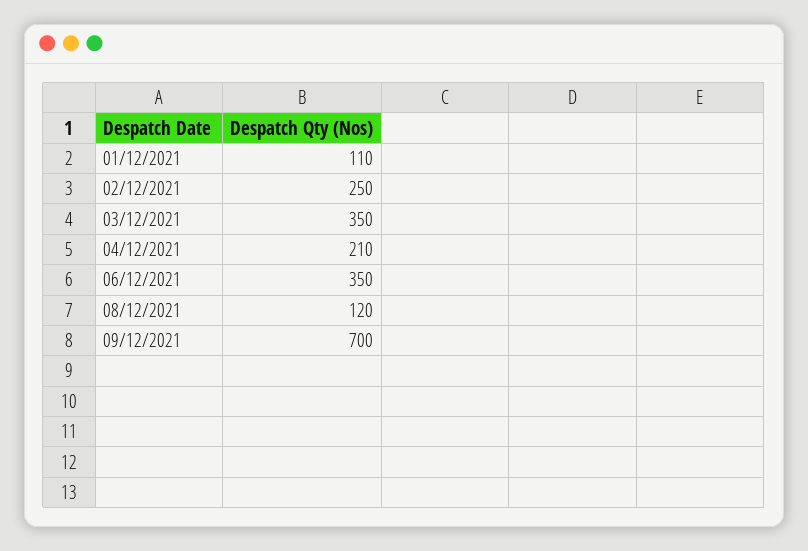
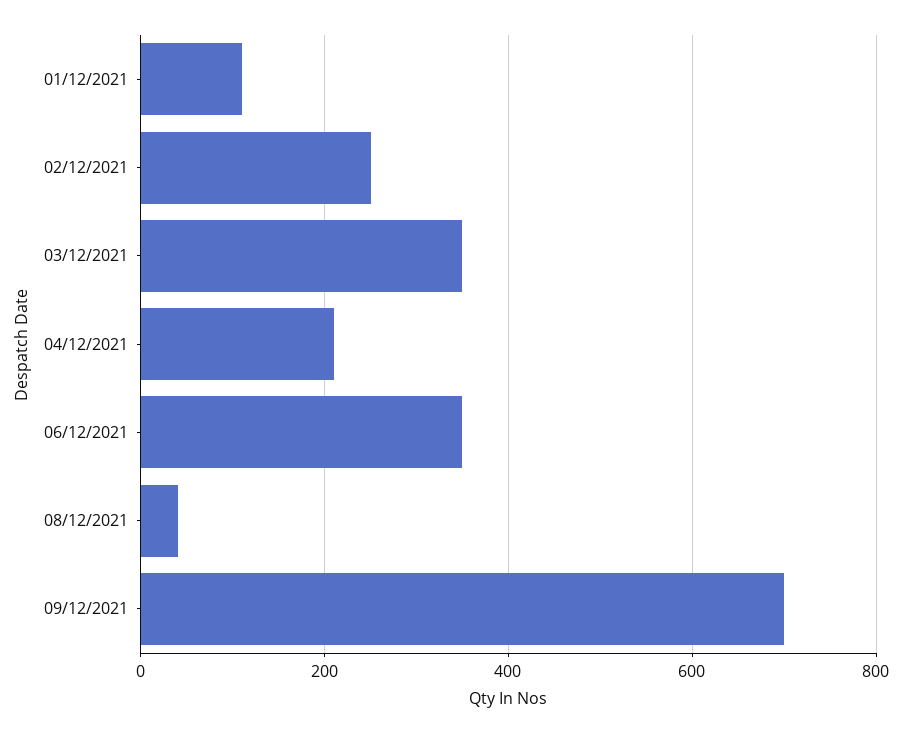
  {
    "01/12/2021": 110,
    "02/12/2021": 250,
    "03/12/2021": 350,
    "04/12/2021": 210,
    "06/12/2021": 350,
-   "08/12/2021": 120,
+   "08/12/2021": 40,
    "09/12/2021": 700
  }

